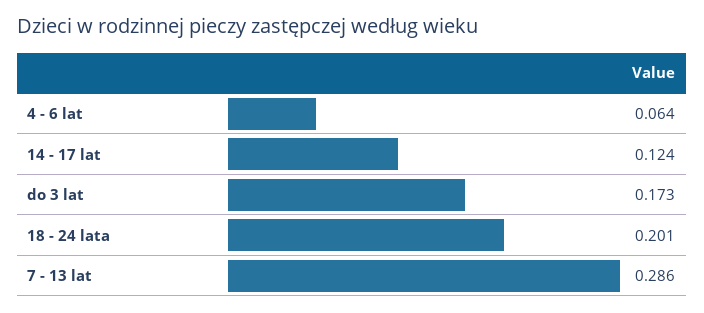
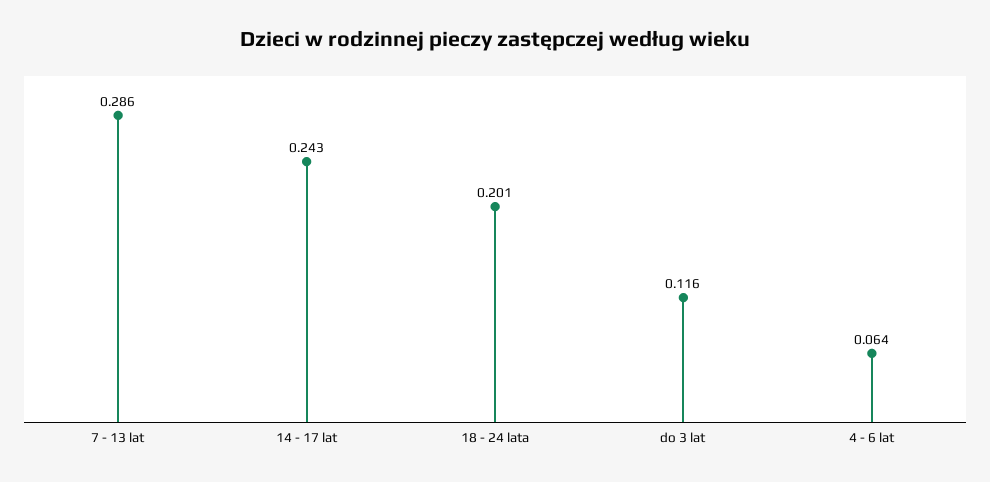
  {
    "4 - 6 lat": 0.064,
-   "14 - 17 lat": 0.124,
+   "14 - 17 lat": 0.243,
-   "do 3 lat": 0.173,
+   "do 3 lat": 0.116,
    "18 - 24 lata": 0.201,
    "7 - 13 lat": 0.286
  }

